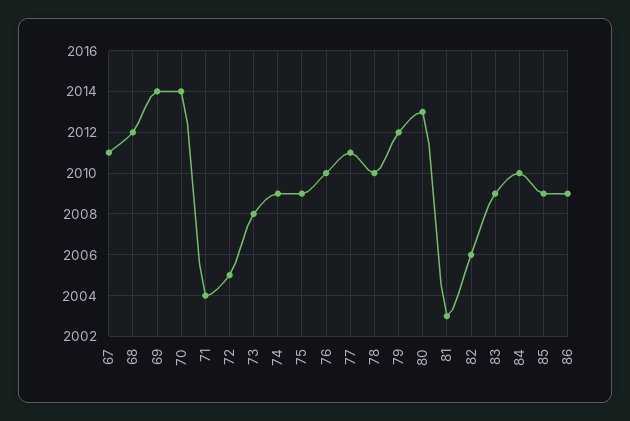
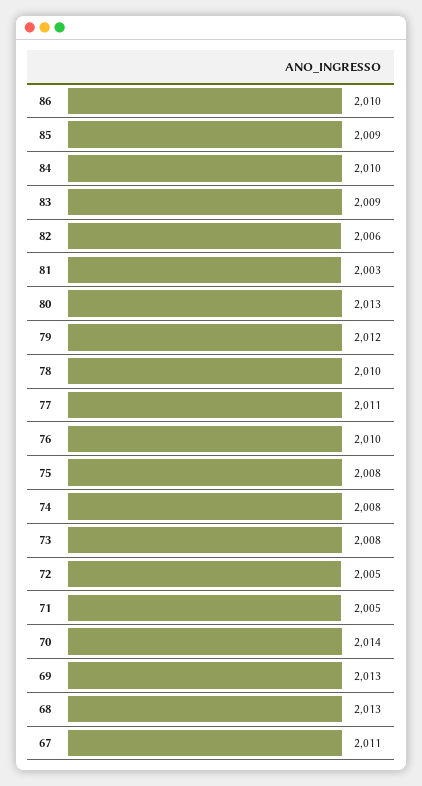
  {
    "67": 2011,
-   "68": 2012,
+   "68": 2013,
-   "69": 2014,
+   "69": 2013,
    "70": 2014,
-   "71": 2004,
+   "71": 2005,
    "72": 2005,
    "73": 2008,
-   "74": 2009,
+   "74": 2008,
-   "75": 2009,
+   "75": 2008,
    "76": 2010,
    "77": 2011,
    "78": 2010,
    "79": 2012,
    "80": 2013,
    "81": 2003,
    "82": 2006,
    "83": 2009,
    "84": 2010,
    "85": 2009,
-   "86": 2009
+   "86": 2010
  }

